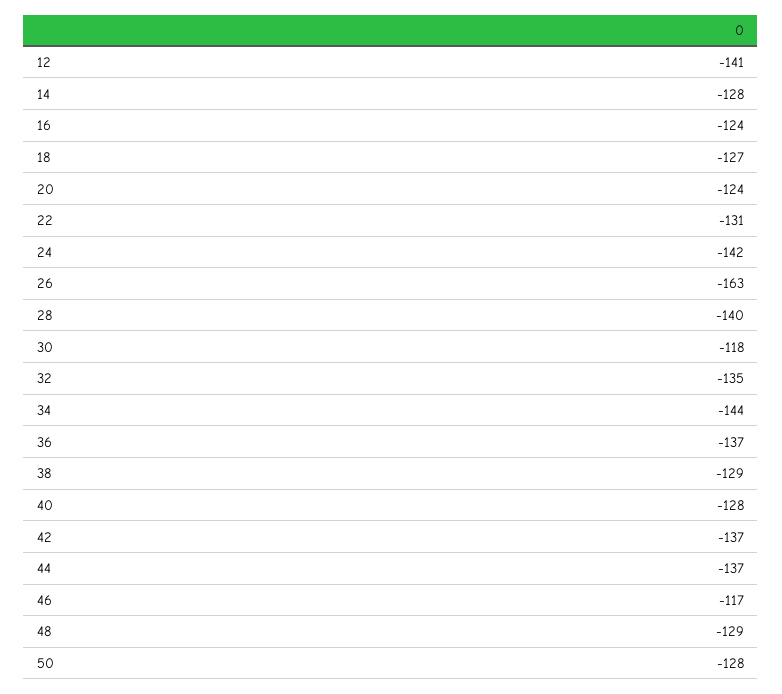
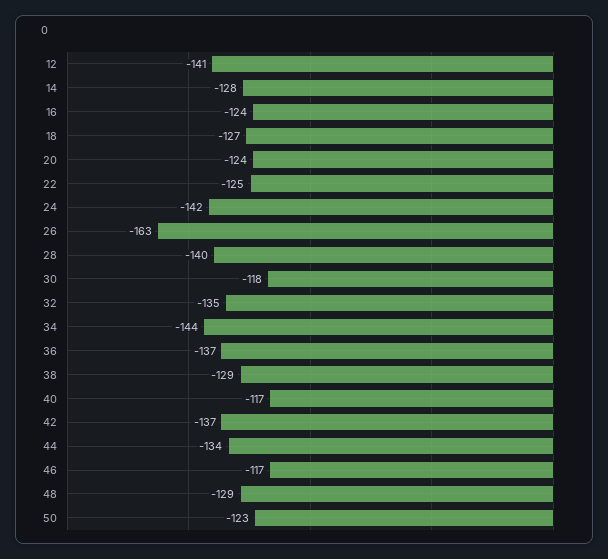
  {
    "12": -141,
    "14": -128,
    "16": -124,
    "18": -127,
    "20": -124,
-   "22": -131,
+   "22": -125,
    "24": -142,
    "26": -163,
    "28": -140,
    "30": -118,
    "32": -135,
    "34": -144,
    "36": -137,
    "38": -129,
-   "40": -128,
+   "40": -117,
    "42": -137,
-   "44": -137,
+   "44": -134,
    "46": -117,
    "48": -129,
-   "50": -128
+   "50": -123
  }

